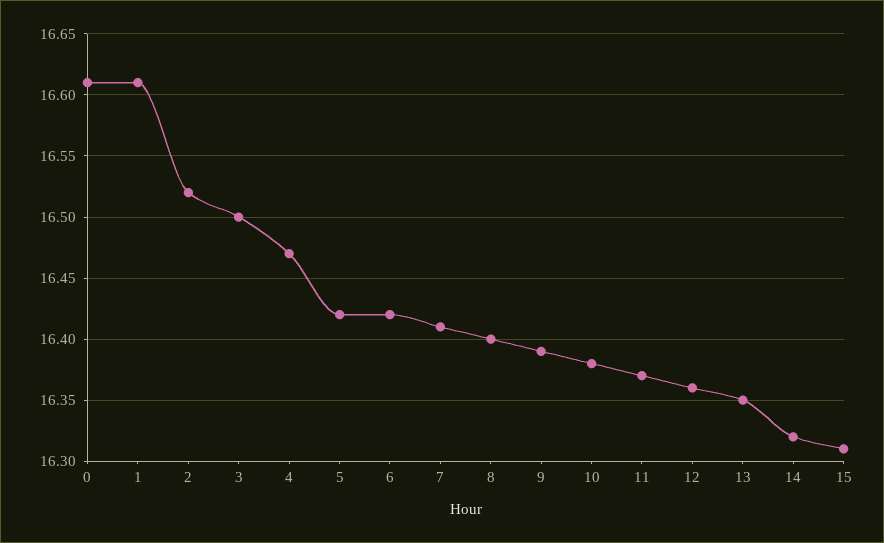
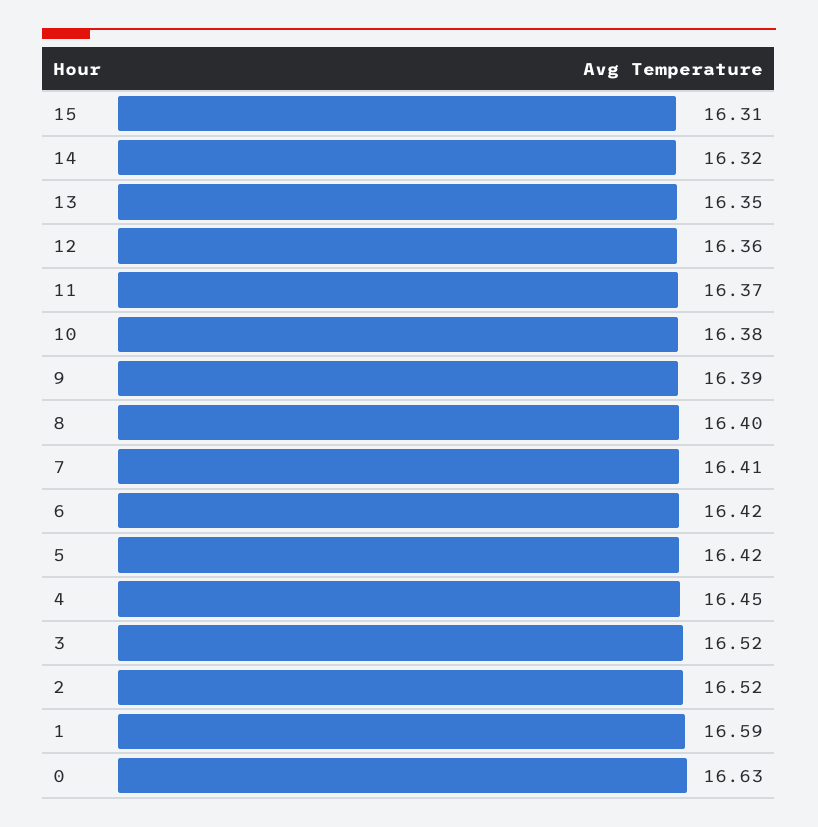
  {
-   "0": 16.61,
+   "0": 16.63,
-   "1": 16.61,
+   "1": 16.59,
    "2": 16.52,
-   "3": 16.5,
+   "3": 16.52,
-   "4": 16.47,
+   "4": 16.45,
    "5": 16.42,
    "6": 16.42,
    "7": 16.41,
    "8": 16.4,
    "9": 16.39,
    "10": 16.38,
    "11": 16.37,
    "12": 16.36,
    "13": 16.35,
    "14": 16.32,
    "15": 16.31
  }

